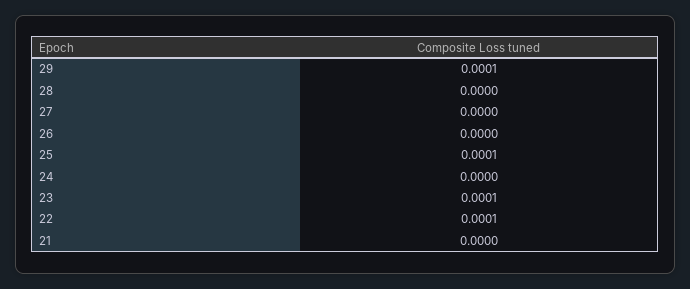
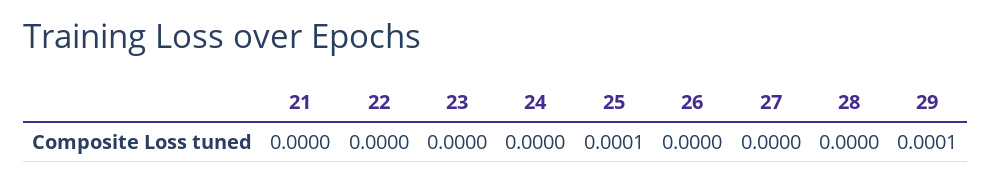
  {
    "29": 0.0001,
    "28": 0,
    "27": 0,
    "26": 0,
    "25": 0.0001,
    "24": 0,
-   "23": 0.0001,
+   "23": 0,
-   "22": 0.0001,
+   "22": 0,
    "21": 0
  }

